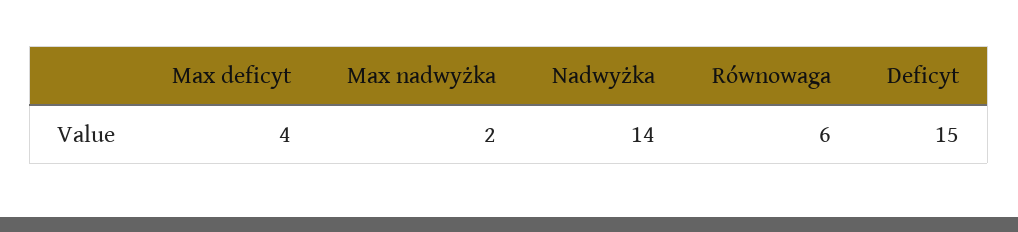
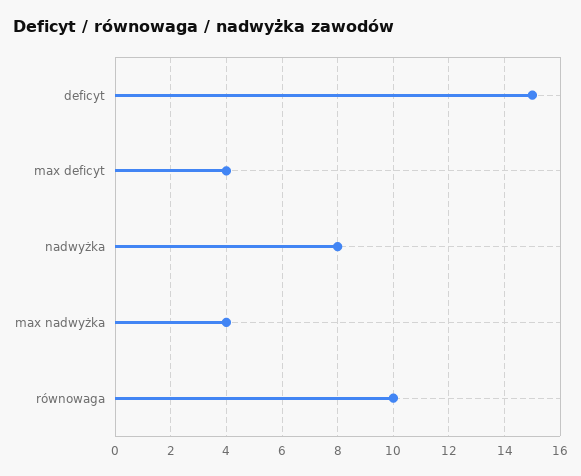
  {
    "Max deficyt": 4,
-   "Max nadwyżka": 2,
+   "Max nadwyżka": 4,
-   "Nadwyżka": 14,
+   "Nadwyżka": 8,
-   "Równowaga": 6,
+   "Równowaga": 10,
    "Deficyt": 15
  }

